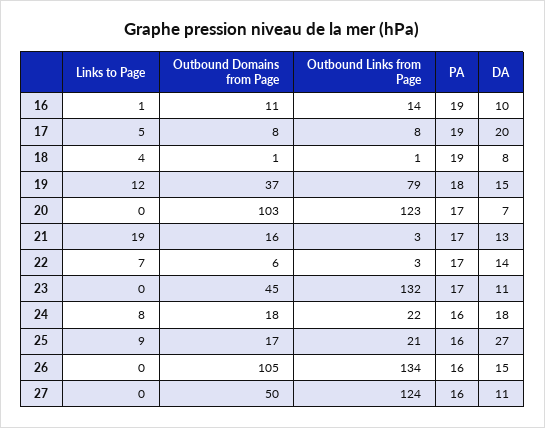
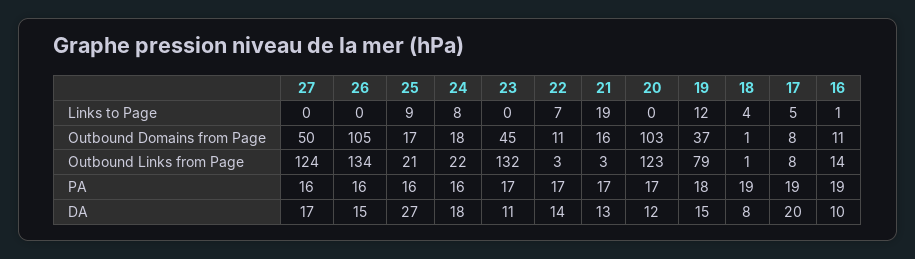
  {
    "Links to Page": {
      "16": 1,
      "17": 5,
      "18": 4,
      "19": 12,
      "20": 0,
      "21": 19,
      "22": 7,
      "23": 0,
      "24": 8,
      "25": 9,
      "26": 0,
      "27": 0
    },
    "Outbound Domains from Page": {
      "16": 11,
      "17": 8,
      "18": 1,
      "19": 37,
      "20": 103,
      "21": 16,
-     "22": 6,
+     "22": 11,
      "23": 45,
      "24": 18,
      "25": 17,
      "26": 105,
      "27": 50
    },
    "Outbound Links from Page": {
      "16": 14,
      "17": 8,
      "18": 1,
      "19": 79,
      "20": 123,
      "21": 3,
      "22": 3,
      "23": 132,
      "24": 22,
      "25": 21,
      "26": 134,
      "27": 124
    },
    "PA": {
      "16": 19,
      "17": 19,
      "18": 19,
      "19": 18,
      "20": 17,
      "21": 17,
      "22": 17,
      "23": 17,
      "24": 16,
      "25": 16,
      "26": 16,
      "27": 16
    },
    "DA": {
      "16": 10,
      "17": 20,
      "18": 8,
      "19": 15,
-     "20": 7,
+     "20": 12,
      "21": 13,
      "22": 14,
      "23": 11,
      "24": 18,
      "25": 27,
      "26": 15,
-     "27": 11
+     "27": 17
    }
  }

